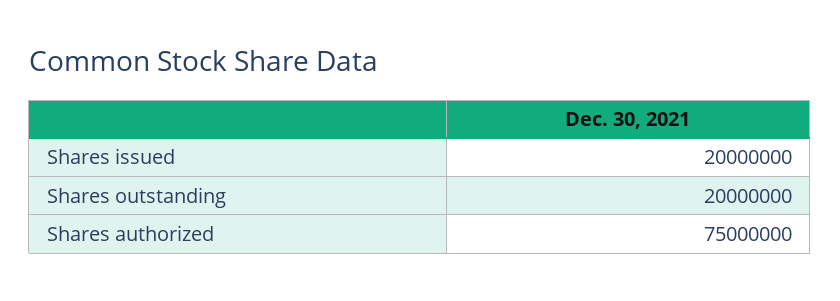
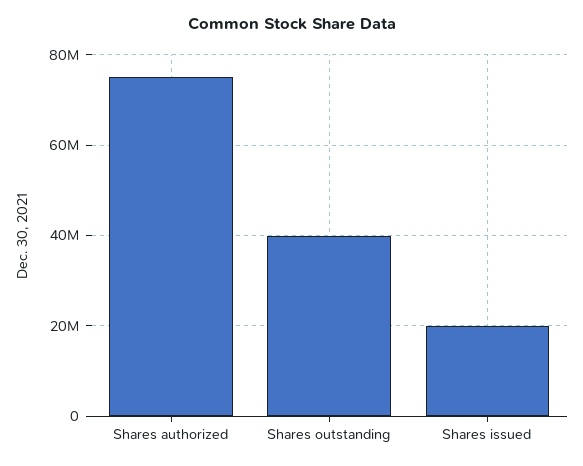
  {
    "Shares issued": 20000000,
-   "Shares outstanding": 20000000,
+   "Shares outstanding": 40000000,
    "Shares authorized": 75000000
  }

